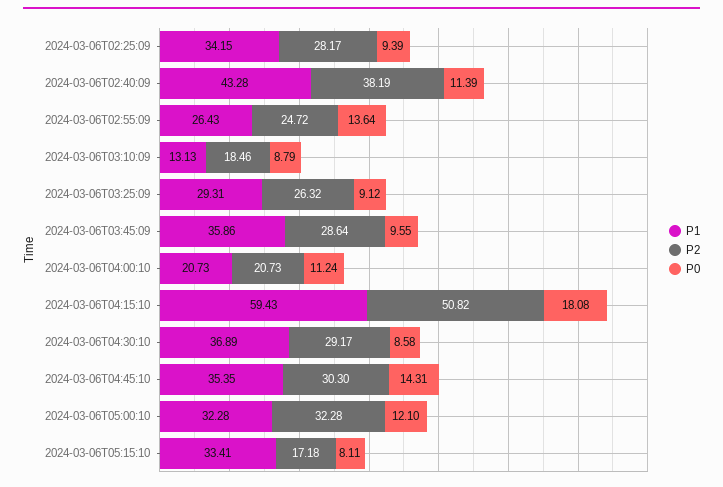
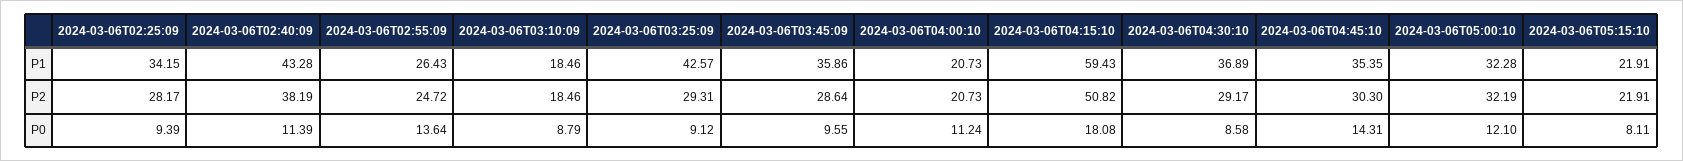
  {
    "P1": {
      "2024-03-06T02:25:09": 34.15,
      "2024-03-06T02:40:09": 43.28,
      "2024-03-06T02:55:09": 26.43,
-     "2024-03-06T03:10:09": 13.13,
+     "2024-03-06T03:10:09": 18.46,
-     "2024-03-06T03:25:09": 29.31,
+     "2024-03-06T03:25:09": 42.57,
      "2024-03-06T03:45:09": 35.86,
      "2024-03-06T04:00:10": 20.73,
      "2024-03-06T04:15:10": 59.43,
      "2024-03-06T04:30:10": 36.89,
      "2024-03-06T04:45:10": 35.35,
      "2024-03-06T05:00:10": 32.28,
-     "2024-03-06T05:15:10": 33.41
+     "2024-03-06T05:15:10": 21.91
    },
    "P2": {
      "2024-03-06T02:25:09": 28.17,
      "2024-03-06T02:40:09": 38.19,
      "2024-03-06T02:55:09": 24.72,
      "2024-03-06T03:10:09": 18.46,
-     "2024-03-06T03:25:09": 26.32,
+     "2024-03-06T03:25:09": 29.31,
      "2024-03-06T03:45:09": 28.64,
      "2024-03-06T04:00:10": 20.73,
      "2024-03-06T04:15:10": 50.82,
      "2024-03-06T04:30:10": 29.17,
      "2024-03-06T04:45:10": 30.3,
-     "2024-03-06T05:00:10": 32.28,
+     "2024-03-06T05:00:10": 32.19,
-     "2024-03-06T05:15:10": 17.18
+     "2024-03-06T05:15:10": 21.91
    },
    "P0": {
      "2024-03-06T02:25:09": 9.39,
      "2024-03-06T02:40:09": 11.39,
      "2024-03-06T02:55:09": 13.64,
      "2024-03-06T03:10:09": 8.79,
      "2024-03-06T03:25:09": 9.12,
      "2024-03-06T03:45:09": 9.55,
      "2024-03-06T04:00:10": 11.24,
      "2024-03-06T04:15:10": 18.08,
      "2024-03-06T04:30:10": 8.58,
      "2024-03-06T04:45:10": 14.31,
      "2024-03-06T05:00:10": 12.1,
      "2024-03-06T05:15:10": 8.11
    }
  }

